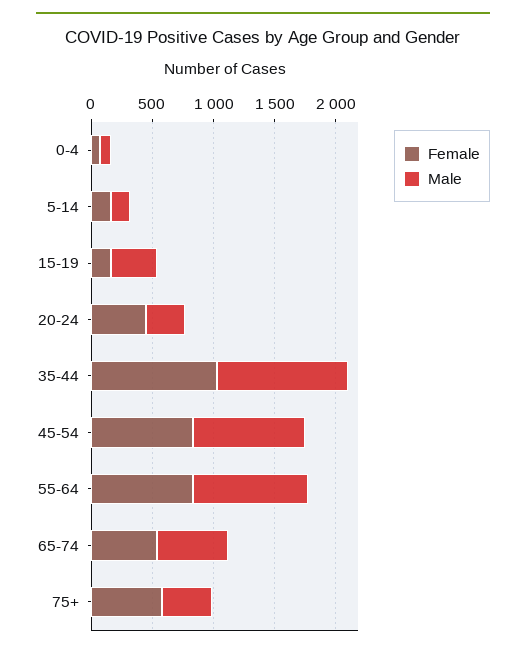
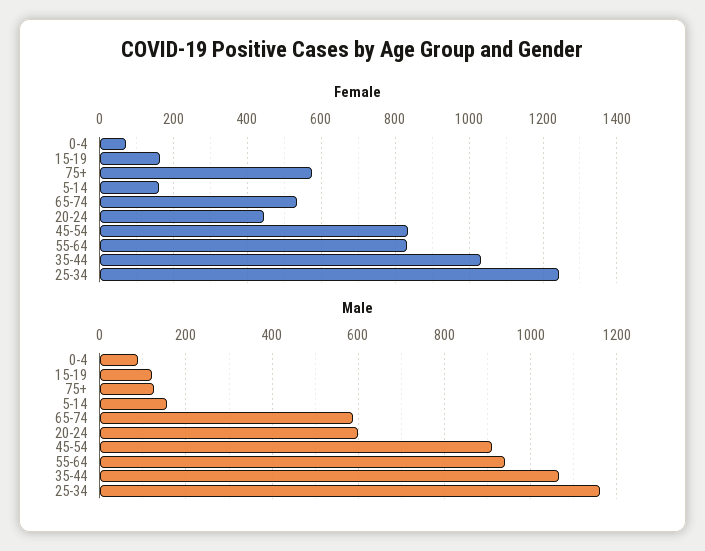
  {
    "Female": {
      "0-4": 80,
      "5-14": 160,
      "15-19": 160,
      "20-24": 440,
      "35-44": 1040,
      "45-54": 840,
      "55-64": 840,
      "65-74": 540,
-     "75+": 580
+     "75+": 580,
+     "25-34": 1240
    },
    "Male": {
      "0-4": 80,
      "5-14": 160,
-     "15-19": 400,
+     "15-19": 120,
-     "20-24": 300,
+     "20-24": 600,
      "35-44": 1060,
      "45-54": 920,
      "55-64": 940,
      "65-74": 580,
-     "75+": 400
+     "75+": 120,
+     "25-34": 1160
    }
  }

